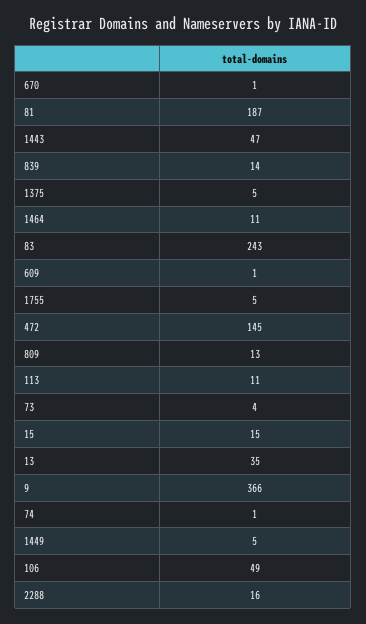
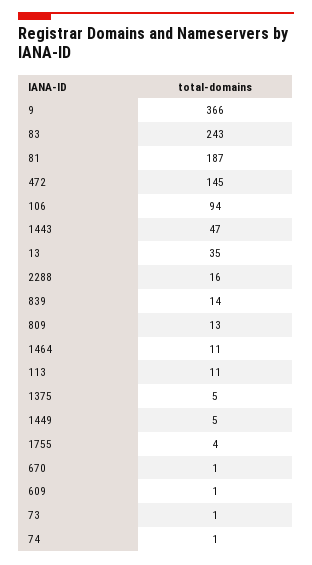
  {
    "670": 1,
    "81": 187,
    "1443": 47,
    "839": 14,
    "1375": 5,
    "1464": 11,
    "83": 243,
    "609": 1,
-   "1755": 5,
+   "1755": 4,
    "472": 145,
    "809": 13,
    "113": 11,
-   "73": 4,
+   "73": 1,
-   "15": 15,
    "13": 35,
    "9": 366,
    "74": 1,
    "1449": 5,
-   "106": 49,
+   "106": 94,
    "2288": 16
  }

